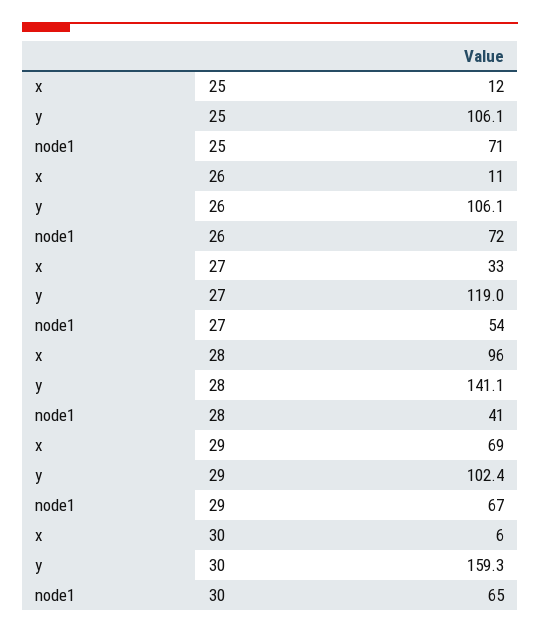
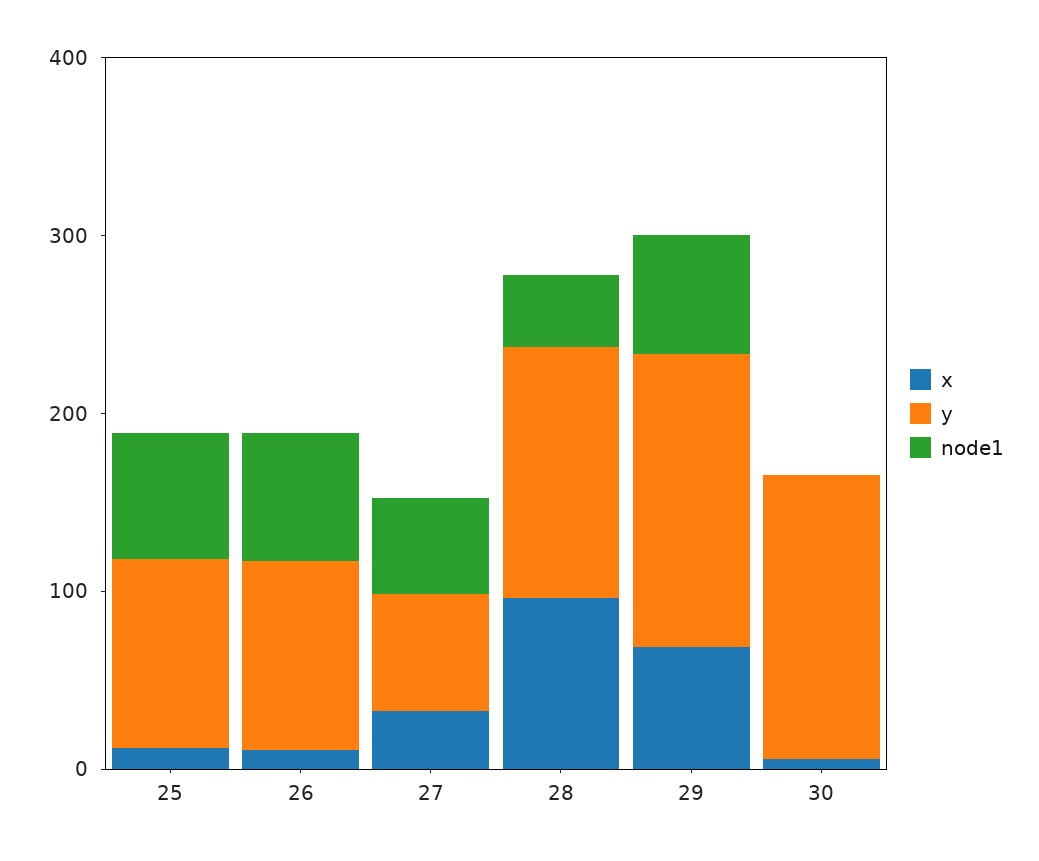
  {
    "x": {
      "25": 12,
      "26": 11,
      "27": 33,
      "28": 96,
      "29": 69,
      "30": 6
    },
    "y": {
      "25": 106.1,
      "26": 106.1,
-     "27": 119,
+     "27": 60,
      "28": 141.1,
-     "29": 102.4,
+     "29": 160,
      "30": 159.3
    },
    "node1": {
      "25": 71,
      "26": 72,
      "27": 54,
      "28": 41,
      "29": 67,
-     "30": 65
+     "30": 0
    }
  }

